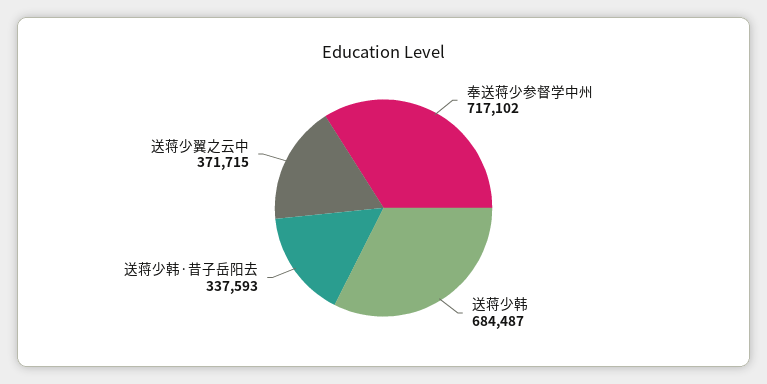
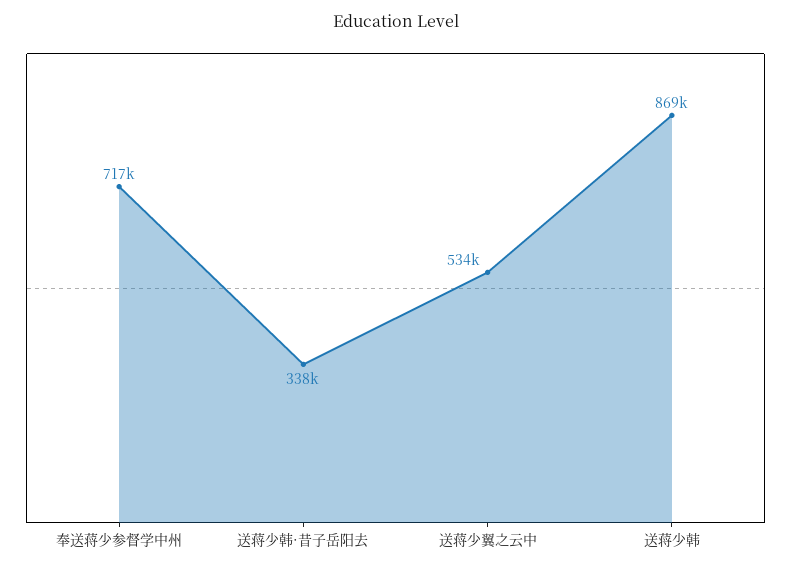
  {
    "奉送蒋少参督学中州": 717102,
-   "送蒋少韩": 684487,
+   "送蒋少韩": 869000,
    "送蒋少韩·昔子岳阳去": 337593,
-   "送蒋少翼之云中": 371715
+   "送蒋少翼之云中": 534000
  }

